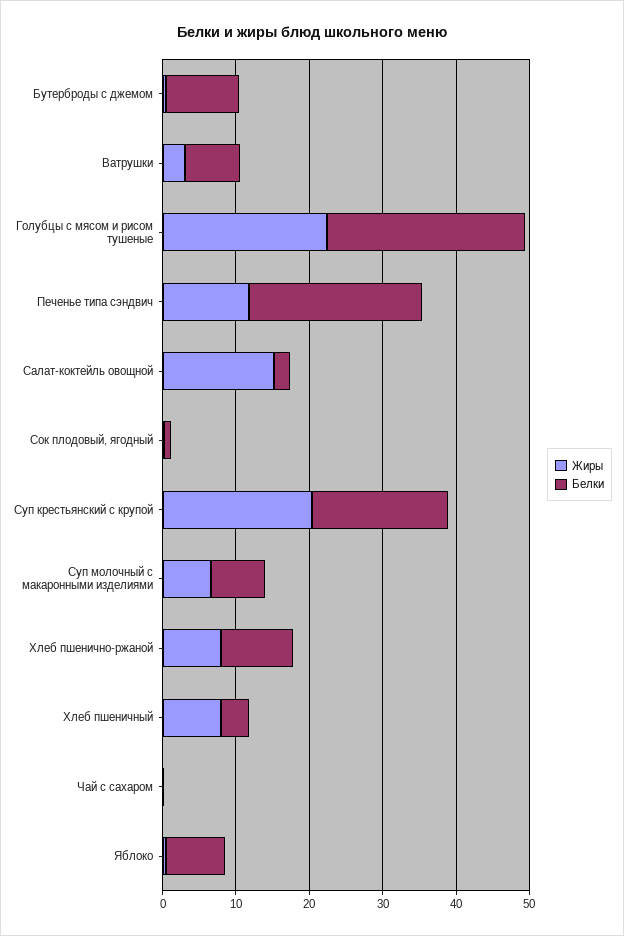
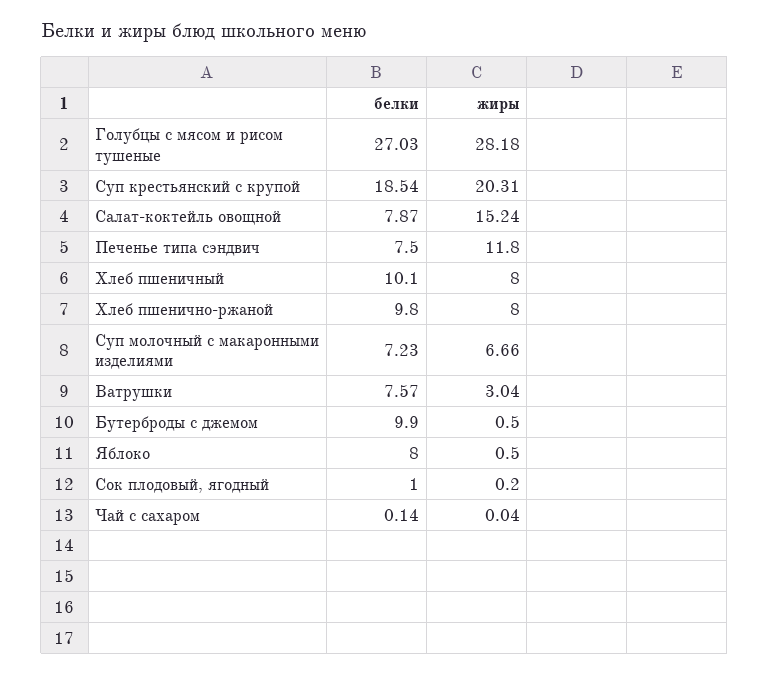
  {
    "Жиры": {
      "Бутерброды с джемом": 0.5,
      "Ватрушки": 3.04,
-     "Голубцы с мясом и рисом тушеные": 22,
+     "Голубцы с мясом и рисом тушеные": 28.18,
      "Печенье типа сэндвич": 11.8,
      "Салат-коктейль овощной": 15.24,
      "Сок плодовый, ягодный": 0.2,
      "Суп крестьянский с крупой": 20.31,
      "Суп молочный с макаронными изделиями": 6.66,
      "Хлеб пшенично-ржаной": 8,
      "Хлеб пшеничный": 8,
      "Чай с сахаром": 0.04,
      "Яблоко": 0.5
    },
    "Белки": {
      "Бутерброды с джемом": 9.9,
      "Ватрушки": 7.57,
      "Голубцы с мясом и рисом тушеные": 27.03,
-     "Печенье типа сэндвич": 24,
+     "Печенье типа сэндвич": 7.5,
-     "Салат-коктейль овощной": 2,
+     "Салат-коктейль овощной": 7.87,
      "Сок плодовый, ягодный": 1,
      "Суп крестьянский с крупой": 18.54,
      "Суп молочный с макаронными изделиями": 7.23,
      "Хлеб пшенично-ржаной": 9.8,
-     "Хлеб пшеничный": 4,
+     "Хлеб пшеничный": 10.1,
      "Чай с сахаром": 0.14,
      "Яблоко": 8
    }
  }

